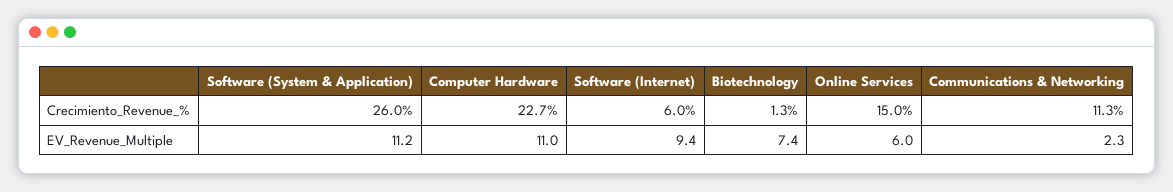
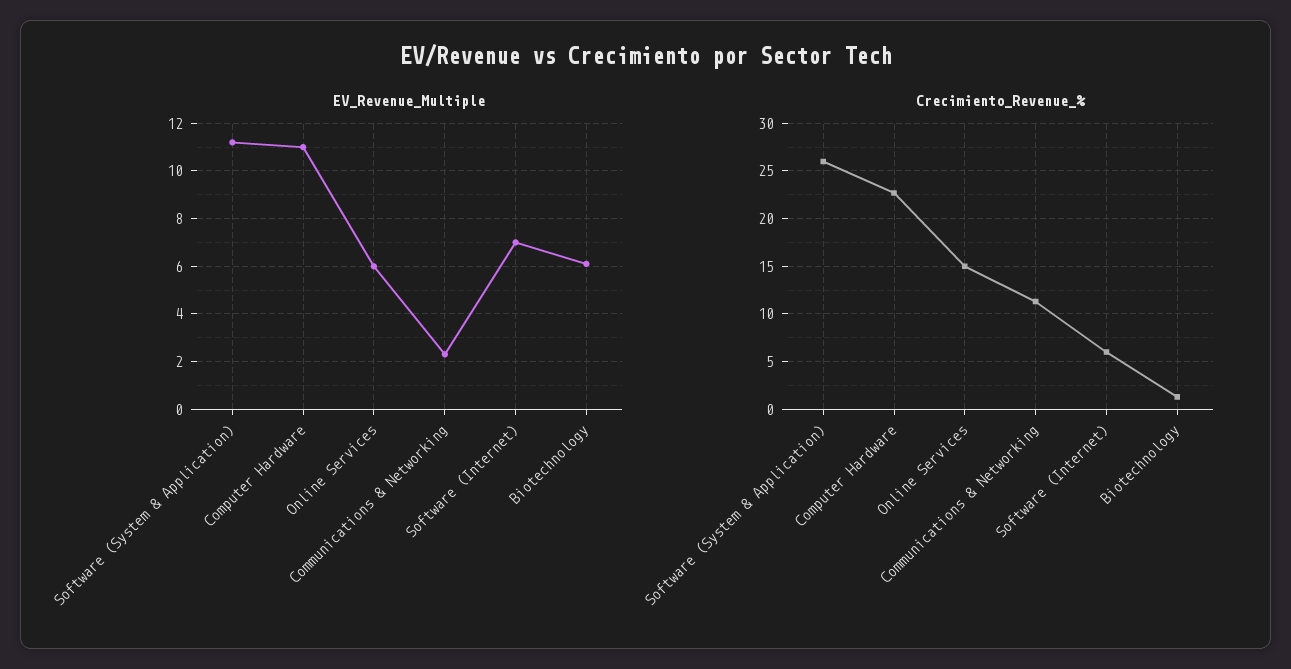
  {
    "Crecimiento_Revenue_%": {
      "Software (System & Application)": 26,
      "Computer Hardware": 22.7,
      "Software (Internet)": 6,
      "Biotechnology": 1.3,
      "Online Services": 15,
      "Communications & Networking": 11.3
    },
    "EV_Revenue_Multiple": {
      "Software (System & Application)": 11.2,
      "Computer Hardware": 11,
-     "Software (Internet)": 9.4,
+     "Software (Internet)": 7,
-     "Biotechnology": 7.4,
+     "Biotechnology": 6,
      "Online Services": 6,
      "Communications & Networking": 2.3
    }
  }

